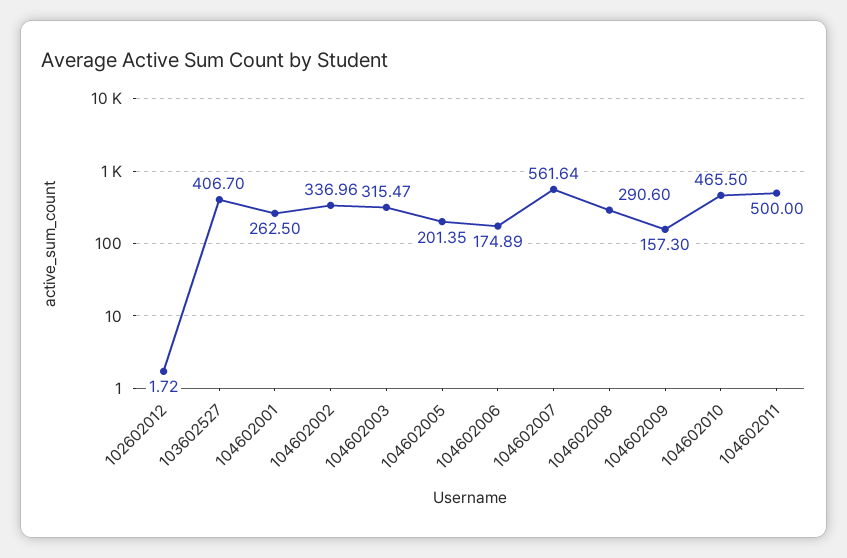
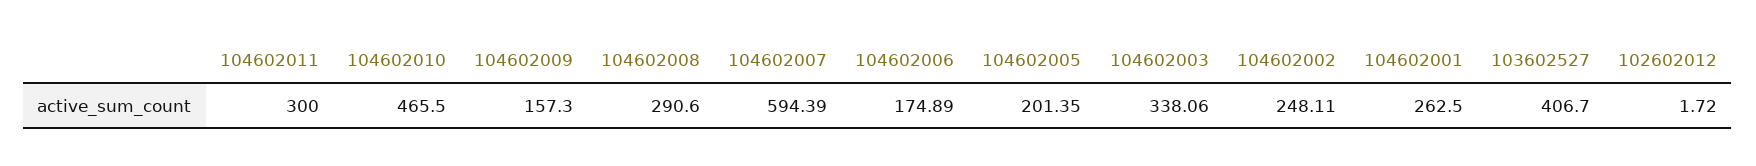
  {
    "102602012": 1.72,
    "103602527": 406.7,
    "104602001": 262.5,
-   "104602002": 336.96,
+   "104602002": 248.11,
-   "104602003": 315.47,
+   "104602003": 338.06,
    "104602005": 201.35,
    "104602006": 174.89,
-   "104602007": 561.64,
+   "104602007": 594.39,
    "104602008": 290.6,
    "104602009": 157.3,
    "104602010": 465.5,
-   "104602011": 500
+   "104602011": 300
  }

